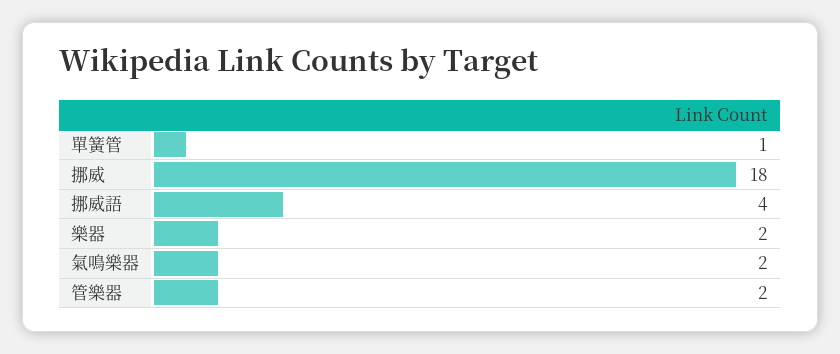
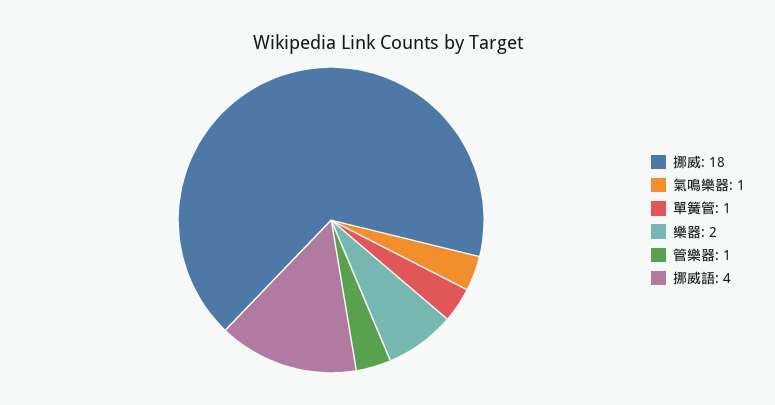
  {
    "單簧管": 1,
    "挪威": 18,
    "挪威語": 4,
    "樂器": 2,
-   "氣鳴樂器": 2,
+   "氣鳴樂器": 1,
-   "管樂器": 2
+   "管樂器": 1
  }

